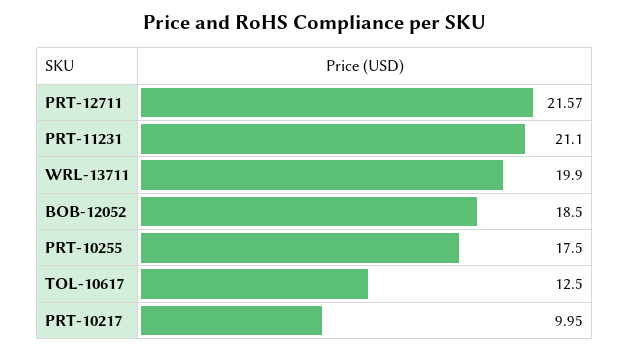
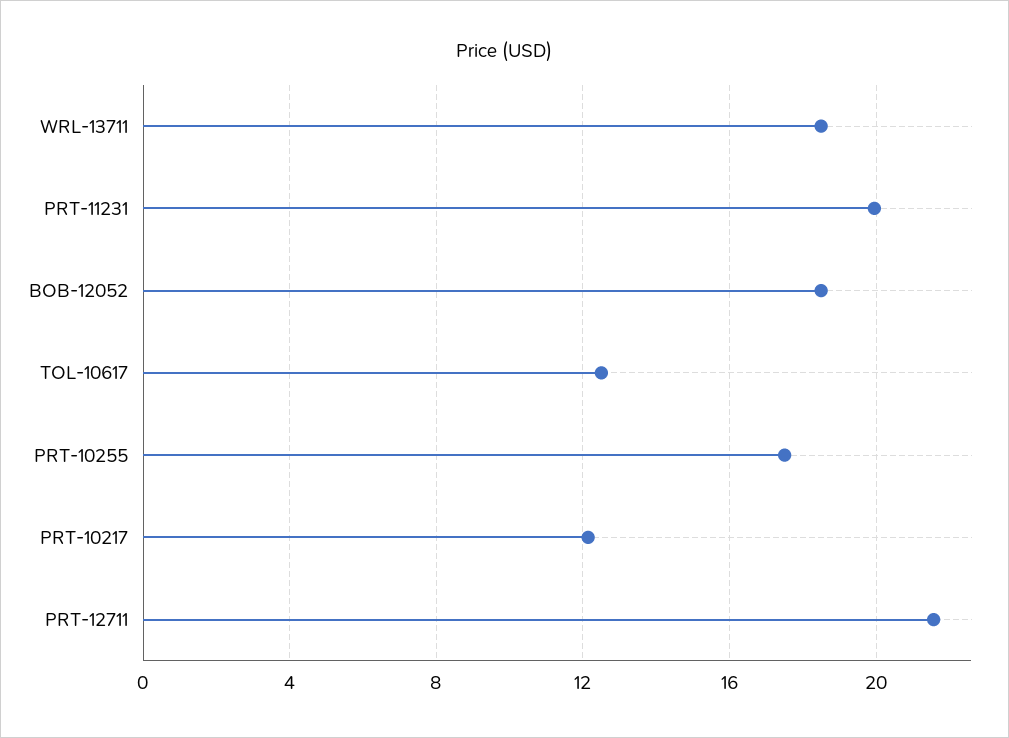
  {
    "PRT-12711": 21.57,
-   "PRT-11231": 21.1,
+   "PRT-11231": 20,
-   "WRL-13711": 19.9,
+   "WRL-13711": 18.5,
    "BOB-12052": 18.5,
    "PRT-10255": 17.5,
    "TOL-10617": 12.5,
-   "PRT-10217": 9.95
+   "PRT-10217": 12
  }

